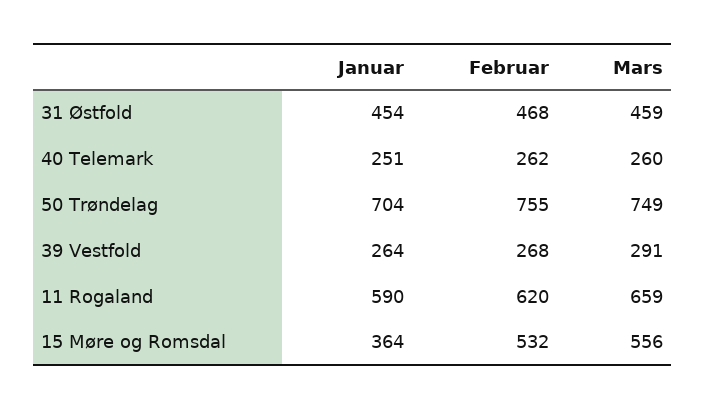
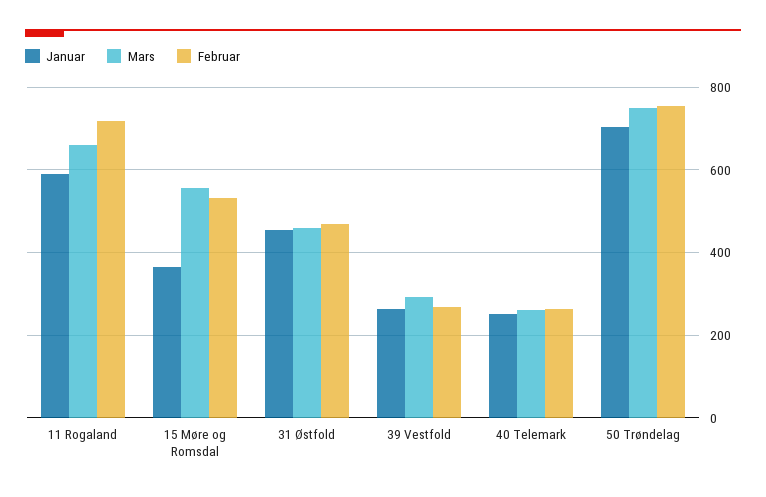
  {
    "Januar": {
      "31 Østfold": 454,
      "40 Telemark": 251,
      "50 Trøndelag": 704,
      "39 Vestfold": 264,
      "11 Rogaland": 590,
      "15 Møre og Romsdal": 364
    },
    "Februar": {
      "31 Østfold": 468,
      "40 Telemark": 262,
      "50 Trøndelag": 755,
      "39 Vestfold": 268,
-     "11 Rogaland": 620,
+     "11 Rogaland": 720,
      "15 Møre og Romsdal": 532
    },
    "Mars": {
      "31 Østfold": 459,
      "40 Telemark": 260,
      "50 Trøndelag": 749,
      "39 Vestfold": 291,
      "11 Rogaland": 659,
      "15 Møre og Romsdal": 556
    }
  }

